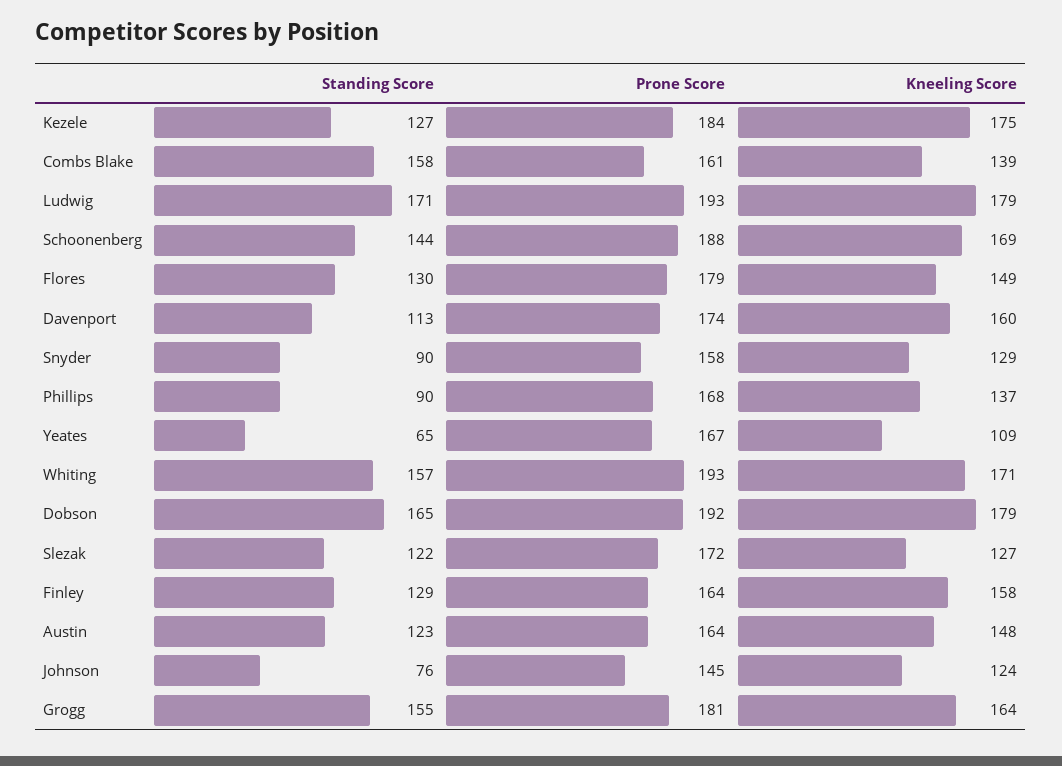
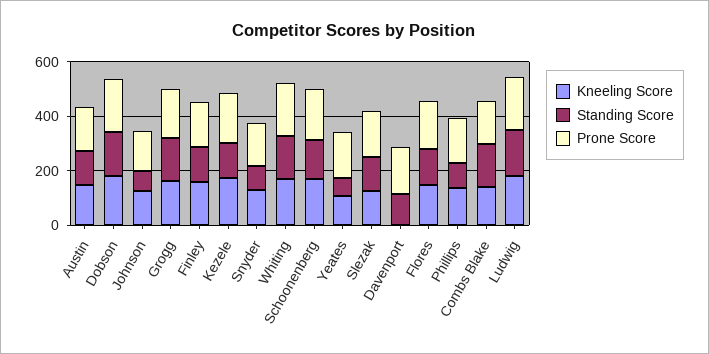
  {
    "Standing Score": {
      "Kezele": 127,
      "Combs Blake": 158,
      "Ludwig": 171,
      "Schoonenberg": 144,
      "Flores": 130,
      "Davenport": 113,
      "Snyder": 90,
      "Phillips": 90,
      "Yeates": 65,
      "Whiting": 157,
      "Dobson": 165,
      "Slezak": 122,
      "Finley": 129,
      "Austin": 123,
      "Johnson": 76,
      "Grogg": 155
    },
    "Prone Score": {
      "Kezele": 184,
      "Combs Blake": 161,
      "Ludwig": 193,
      "Schoonenberg": 188,
      "Flores": 179,
      "Davenport": 174,
      "Snyder": 158,
      "Phillips": 168,
      "Yeates": 167,
      "Whiting": 193,
      "Dobson": 192,
      "Slezak": 172,
      "Finley": 164,
      "Austin": 164,
      "Johnson": 145,
      "Grogg": 181
    },
    "Kneeling Score": {
      "Kezele": 175,
      "Combs Blake": 139,
      "Ludwig": 179,
      "Schoonenberg": 169,
      "Flores": 149,
-     "Davenport": 160,
+     "Davenport": 0,
      "Snyder": 129,
      "Phillips": 137,
      "Yeates": 109,
      "Whiting": 171,
      "Dobson": 179,
      "Slezak": 127,
      "Finley": 158,
      "Austin": 148,
      "Johnson": 124,
      "Grogg": 164
    }
  }

